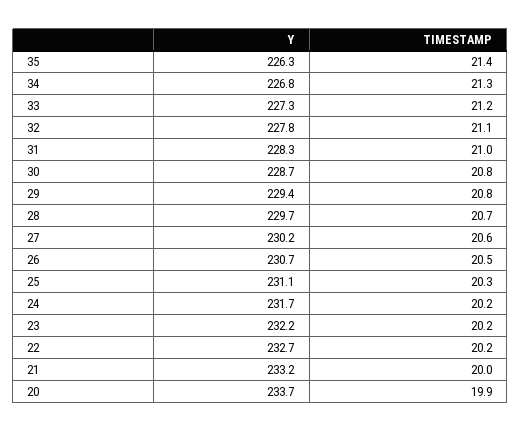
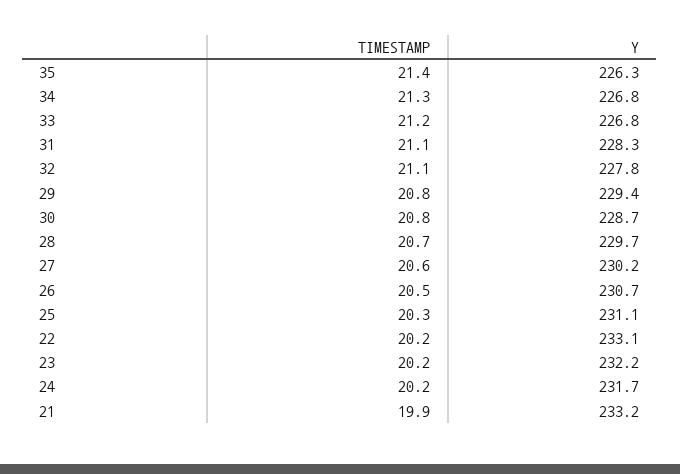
  {
    "Y": {
      "35": 226.3,
      "34": 226.8,
-     "33": 227.3,
+     "33": 226.8,
      "32": 227.8,
      "31": 228.3,
      "30": 228.7,
      "29": 229.4,
      "28": 229.7,
      "27": 230.2,
      "26": 230.7,
      "25": 231.1,
      "24": 231.7,
      "23": 232.2,
-     "22": 232.7,
+     "22": 233.1,
-     "21": 233.2,
+     "21": 233.2
-     "20": 233.7
    },
    "TIMESTAMP": {
      "35": 21.4,
      "34": 21.3,
      "33": 21.2,
      "32": 21.1,
-     "31": 21,
+     "31": 21.1,
      "30": 20.8,
      "29": 20.8,
      "28": 20.7,
      "27": 20.6,
      "26": 20.5,
      "25": 20.3,
      "24": 20.2,
      "23": 20.2,
      "22": 20.2,
-     "21": 20,
+     "21": 19.9
-     "20": 19.9
    }
  }

